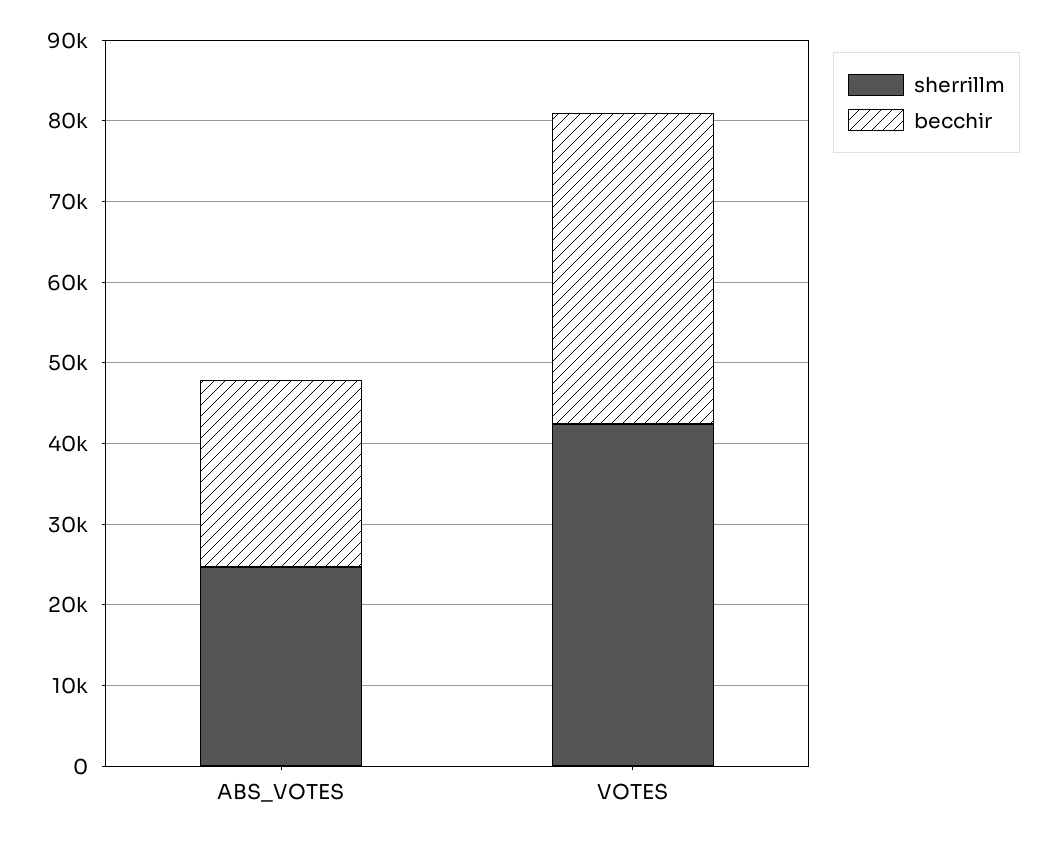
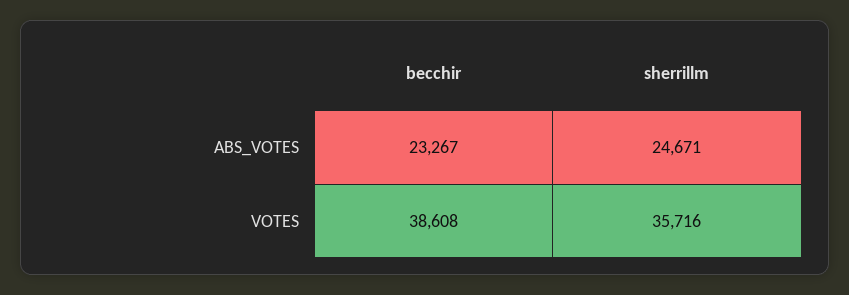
  {
    "sherrillm": {
      "ABS_VOTES": 24671,
-     "VOTES": 42000
+     "VOTES": 35716
    },
    "becchir": {
      "ABS_VOTES": 23267,
      "VOTES": 38608
    }
  }

